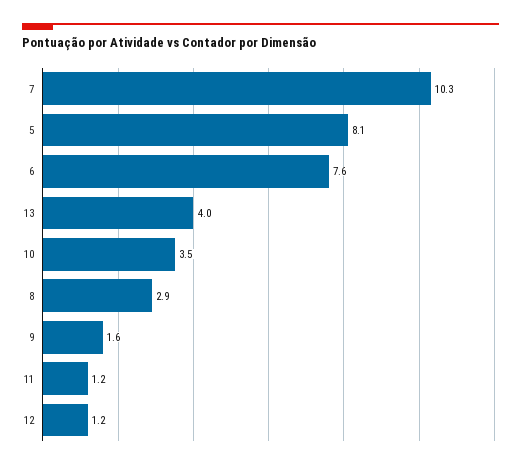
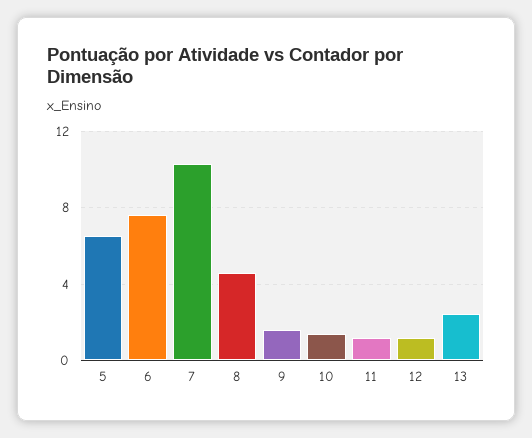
  {
    "7": 10.3,
-   "5": 8.1,
+   "5": 6.5,
    "6": 7.6,
-   "13": 4,
+   "13": 2.5,
-   "10": 3.5,
+   "10": 1.5,
-   "8": 2.9,
+   "8": 4.5,
    "9": 1.6,
    "11": 1.2,
    "12": 1.2
  }

